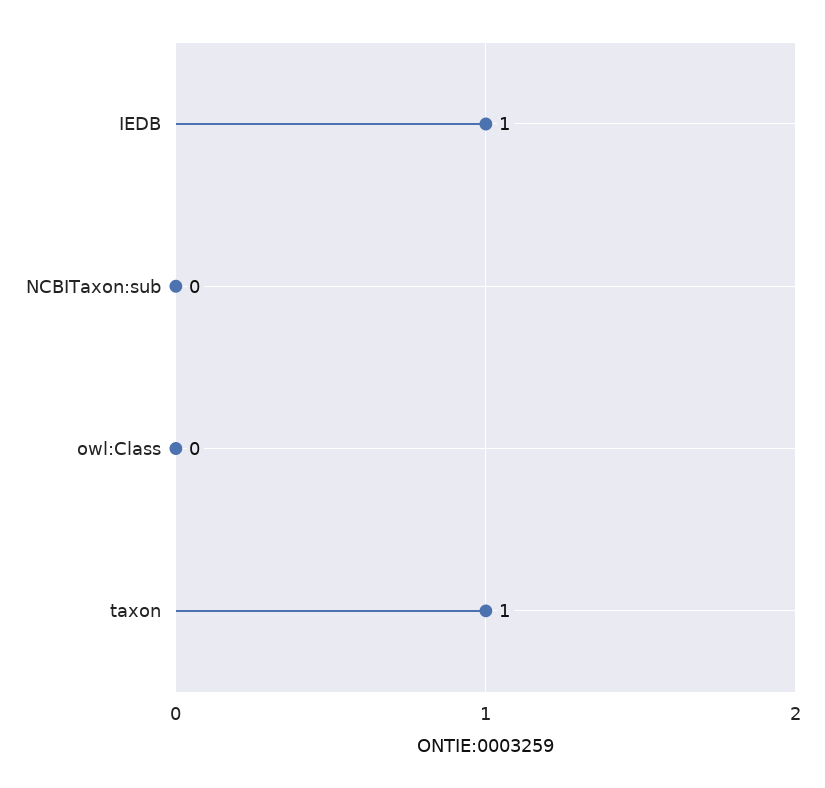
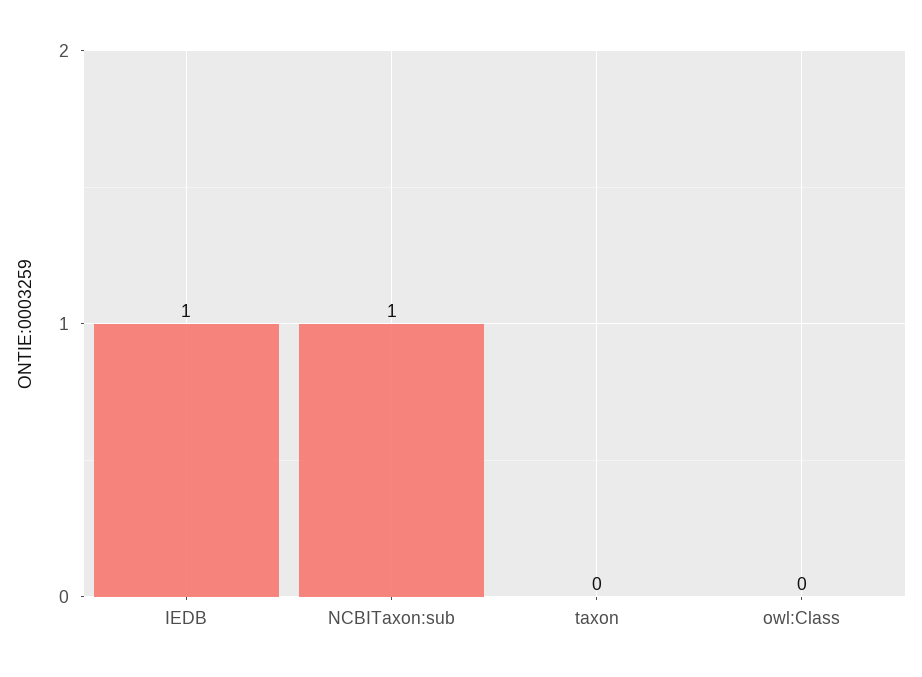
  {
    "IEDB": 1,
-   "NCBITaxon:sub": 0,
+   "NCBITaxon:sub": 1,
    "owl:Class": 0,
-   "taxon": 1
+   "taxon": 0
  }

